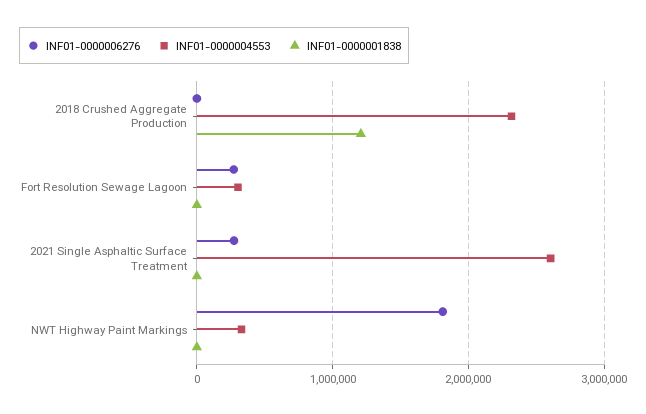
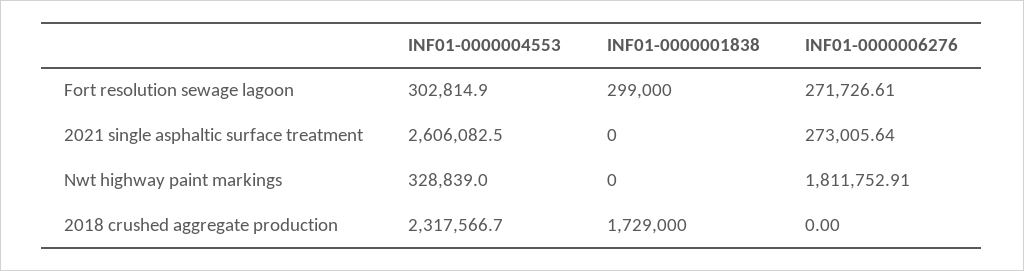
  {
    "INF01-0000006276": {
      "2018 Crushed Aggregate Production": 0,
      "Fort Resolution Sewage Lagoon": 271726.61,
      "2021 Single Asphaltic Surface Treatment": 273005.64,
      "NWT Highway Paint Markings": 1811752.91
    },
    "INF01-0000004553": {
      "2018 Crushed Aggregate Production": 2317566.7,
      "Fort Resolution Sewage Lagoon": 302814.9,
      "2021 Single Asphaltic Surface Treatment": 2606082.5,
      "NWT Highway Paint Markings": 328839
    },
    "INF01-0000001838": {
-     "2018 Crushed Aggregate Production": 1200000,
+     "2018 Crushed Aggregate Production": 1729000,
-     "Fort Resolution Sewage Lagoon": 0,
+     "Fort Resolution Sewage Lagoon": 299000,
      "2021 Single Asphaltic Surface Treatment": 0,
      "NWT Highway Paint Markings": 0
    }
  }

